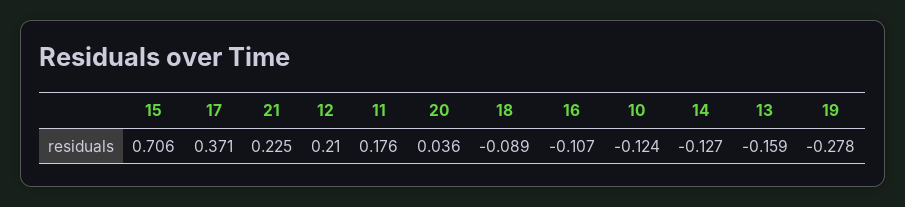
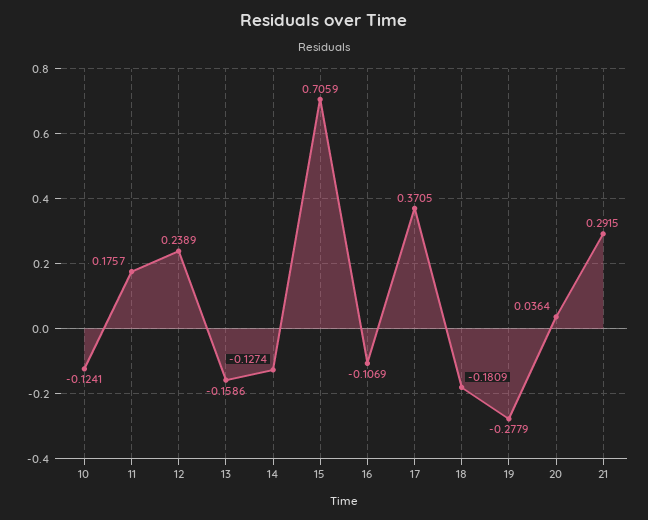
  {
    "15": 0.7059,
    "17": 0.3705,
-   "21": 0.225,
+   "21": 0.2915,
-   "12": 0.21,
+   "12": 0.2389,
    "11": 0.1757,
    "20": 0.0364,
-   "18": -0.089,
+   "18": -0.1809,
    "16": -0.1069,
    "10": -0.1241,
    "14": -0.1274,
    "13": -0.1586,
    "19": -0.2779
  }

